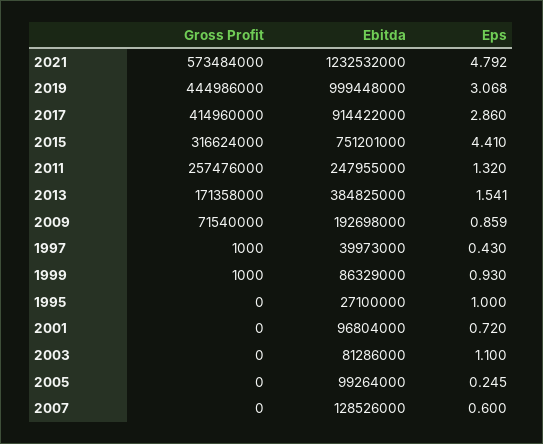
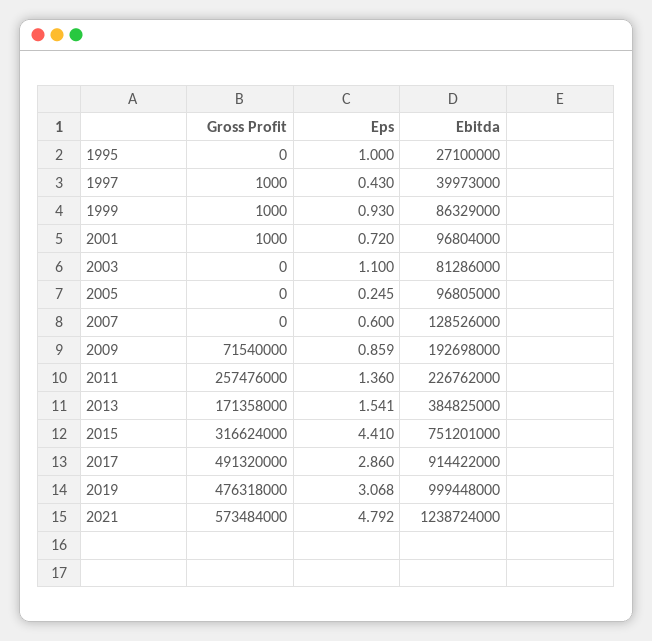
  {
    "Gross Profit": {
      "2021": 573484000,
-     "2019": 444986000,
+     "2019": 476318000,
-     "2017": 414960000,
+     "2017": 491320000,
      "2015": 316624000,
      "2011": 257476000,
      "2013": 171358000,
      "2009": 71540000,
      "1997": 1000,
      "1999": 1000,
      "1995": 0,
-     "2001": 0,
+     "2001": 1000,
      "2003": 0,
      "2005": 0,
      "2007": 0
    },
    "Ebitda": {
-     "2021": 1232532000,
+     "2021": 1238724000,
      "2019": 999448000,
      "2017": 914422000,
      "2015": 751201000,
-     "2011": 247955000,
+     "2011": 226762000,
      "2013": 384825000,
      "2009": 192698000,
      "1997": 39973000,
      "1999": 86329000,
      "1995": 27100000,
      "2001": 96804000,
      "2003": 81286000,
-     "2005": 99264000,
+     "2005": 96805000,
      "2007": 128526000
    },
    "Eps": {
      "2021": 4.792,
      "2019": 3.068,
      "2017": 2.86,
      "2015": 4.41,
-     "2011": 1.32,
+     "2011": 1.36,
      "2013": 1.541,
      "2009": 0.859,
      "1997": 0.43,
      "1999": 0.93,
      "1995": 1,
      "2001": 0.72,
      "2003": 1.1,
      "2005": 0.245,
      "2007": 0.6
    }
  }

